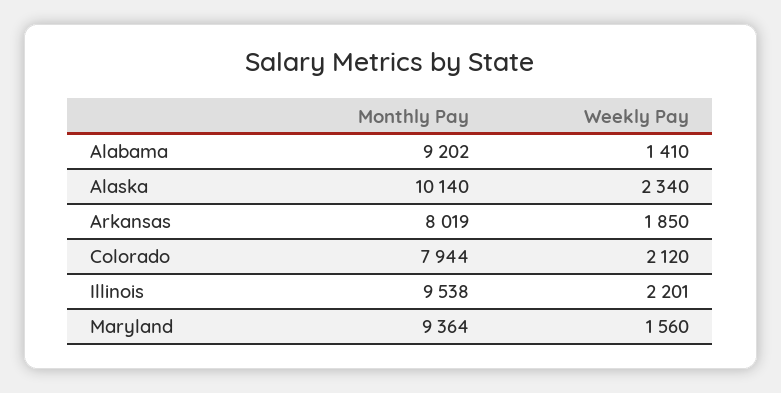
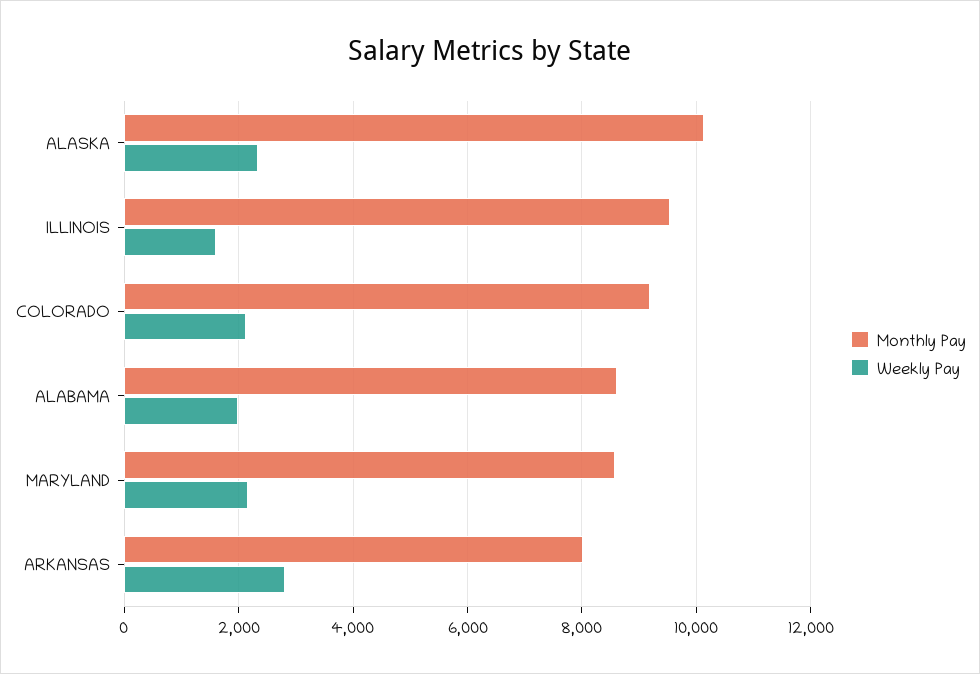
  {
    "Monthly Pay": {
-     "Alabama": 9202,
+     "Alabama": 8600,
      "Alaska": 10140,
      "Arkansas": 8019,
-     "Colorado": 7944,
+     "Colorado": 9200,
      "Illinois": 9538,
-     "Maryland": 9364
+     "Maryland": 8600
    },
    "Weekly Pay": {
-     "Alabama": 1410,
+     "Alabama": 2000,
      "Alaska": 2340,
-     "Arkansas": 1850,
+     "Arkansas": 2800,
      "Colorado": 2120,
-     "Illinois": 2201,
+     "Illinois": 1600,
-     "Maryland": 1560
+     "Maryland": 2200
    }
  }

